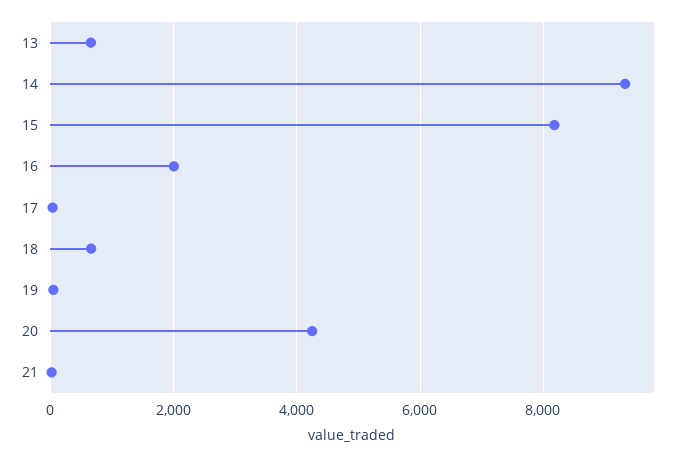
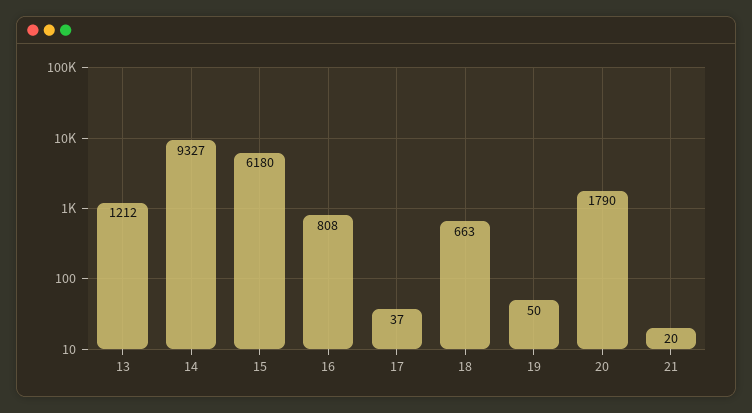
  {
-   "13": 600,
+   "13": 1212,
    "14": 9327,
-   "15": 8200,
+   "15": 6180,
-   "16": 2000,
+   "16": 808,
    "17": 37,
    "18": 663,
    "19": 50,
-   "20": 4200,
+   "20": 1790,
    "21": 20
  }

